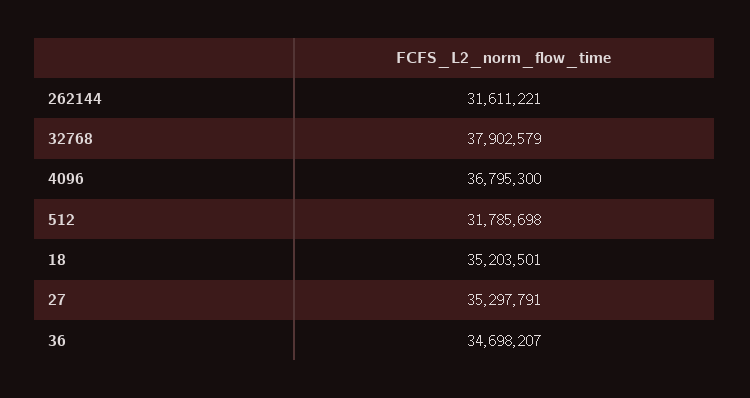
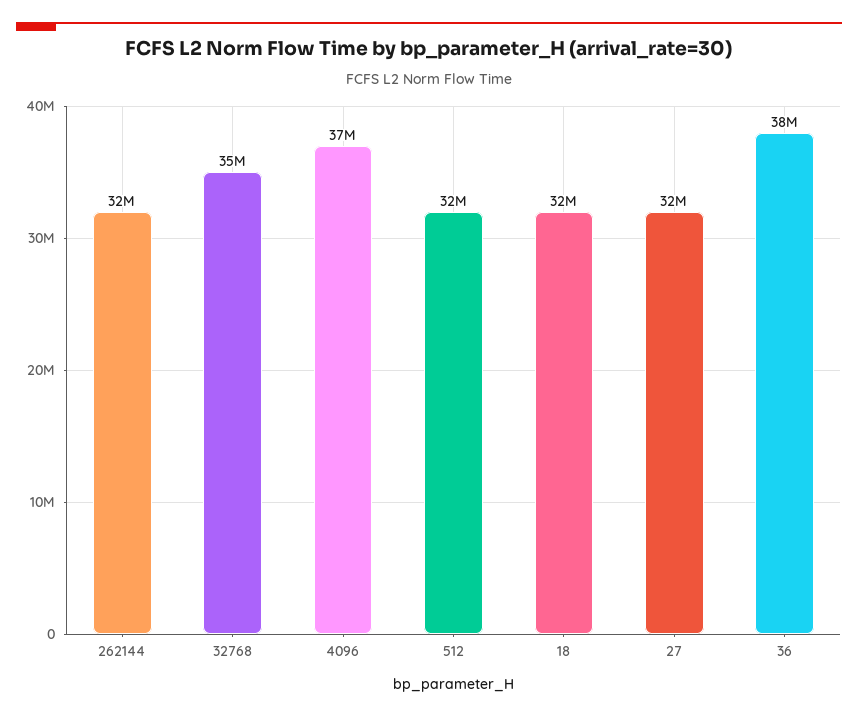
  {
    "262144": 31611221,
-   "32768": 37902579,
+   "32768": 35000000,
    "4096": 36795300,
    "512": 31785698,
-   "18": 35203501,
+   "18": 32000000,
-   "27": 35297791,
+   "27": 32000000,
-   "36": 34698207
+   "36": 38000000
  }

